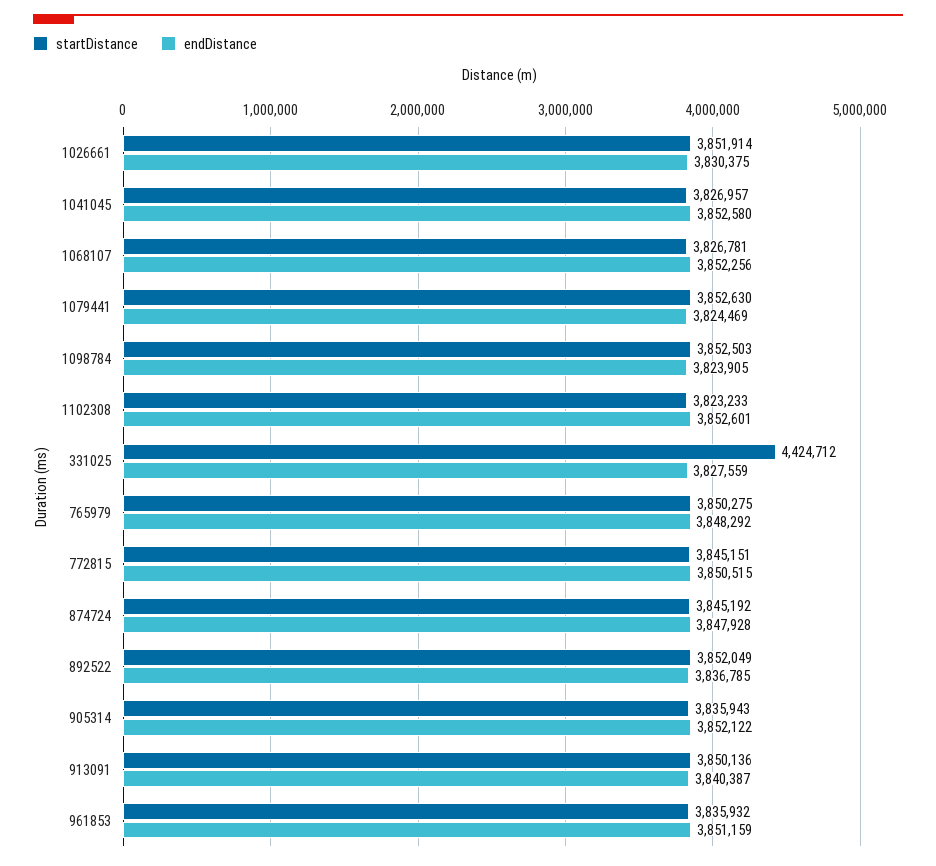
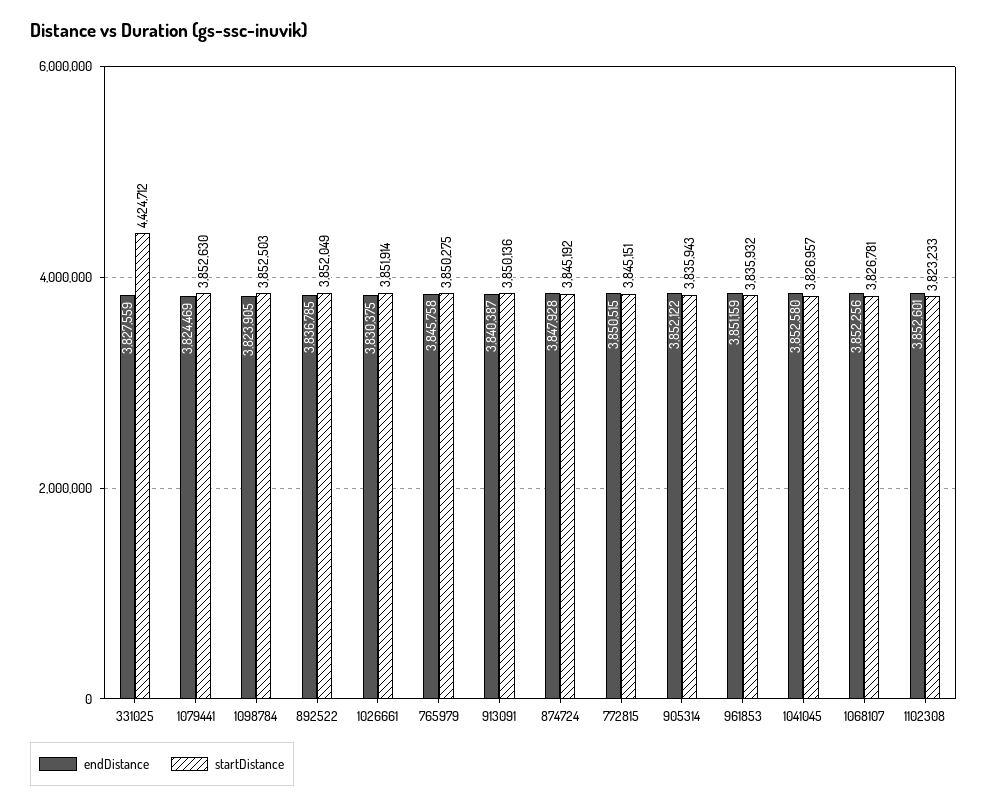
  {
    "startDistance": {
      "1026661": 3851914,
      "1041045": 3826957,
      "1068107": 3826781,
      "1079441": 3852630,
      "1098784": 3852503,
      "1102308": 3823233,
      "331025": 4424712,
      "765979": 3850275,
      "772815": 3845151,
      "874724": 3845192,
      "892522": 3852049,
      "905314": 3835943,
      "913091": 3850136,
      "961853": 3835932
    },
    "endDistance": {
      "1026661": 3830375,
      "1041045": 3852580,
      "1068107": 3852256,
      "1079441": 3824469,
      "1098784": 3823905,
      "1102308": 3852601,
      "331025": 3827559,
-     "765979": 3848292,
+     "765979": 3845758,
      "772815": 3850515,
      "874724": 3847928,
      "892522": 3836785,
      "905314": 3852122,
      "913091": 3840387,
      "961853": 3851159
    }
  }

